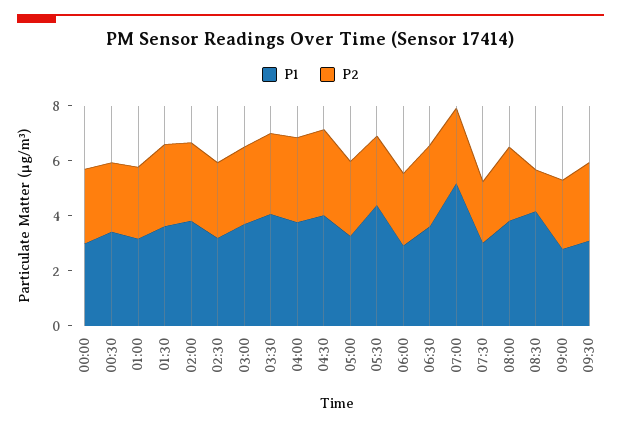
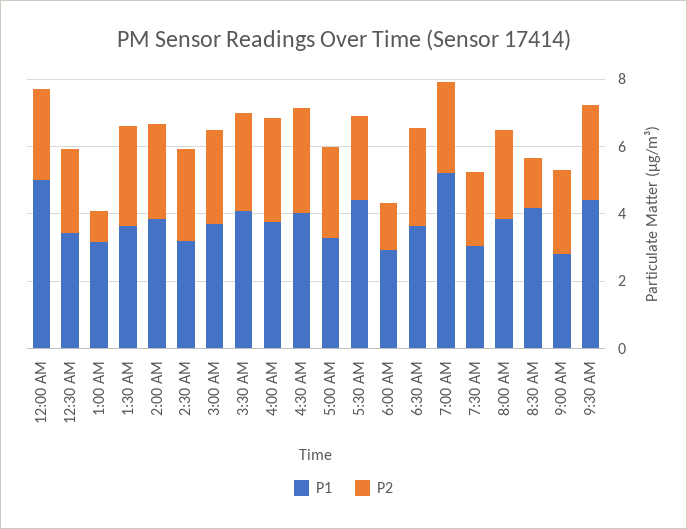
  {
    "P1": {
-     "00:00": 3,
+     "00:00": 5,
      "00:30": 3.5,
      "01:00": 3,
      "01:30": 3.5,
      "02:00": 4,
      "02:30": 3,
      "03:00": 3.5,
      "03:30": 4,
      "04:00": 4,
      "04:30": 4,
      "05:00": 3.5,
      "05:30": 4.5,
      "06:00": 3,
      "06:30": 3.5,
      "07:00": 5,
      "07:30": 3,
      "08:00": 4,
      "08:30": 4,
      "09:00": 3,
-     "09:30": 3
+     "09:30": 4.5
    },
    "P2": {
      "00:00": 2.5,
      "00:30": 2.5,
-     "01:00": 2.5,
+     "01:00": 1,
      "01:30": 3,
      "02:00": 3,
      "02:30": 2.5,
      "03:00": 3,
      "03:30": 3,
      "04:00": 3,
      "04:30": 3,
      "05:00": 2.5,
      "05:30": 2.5,
-     "06:00": 2.5,
+     "06:00": 1.5,
      "06:30": 3,
      "07:00": 2.5,
      "07:30": 2,
      "08:00": 2.5,
      "08:30": 1.5,
      "09:00": 2.5,
      "09:30": 3
    }
  }

